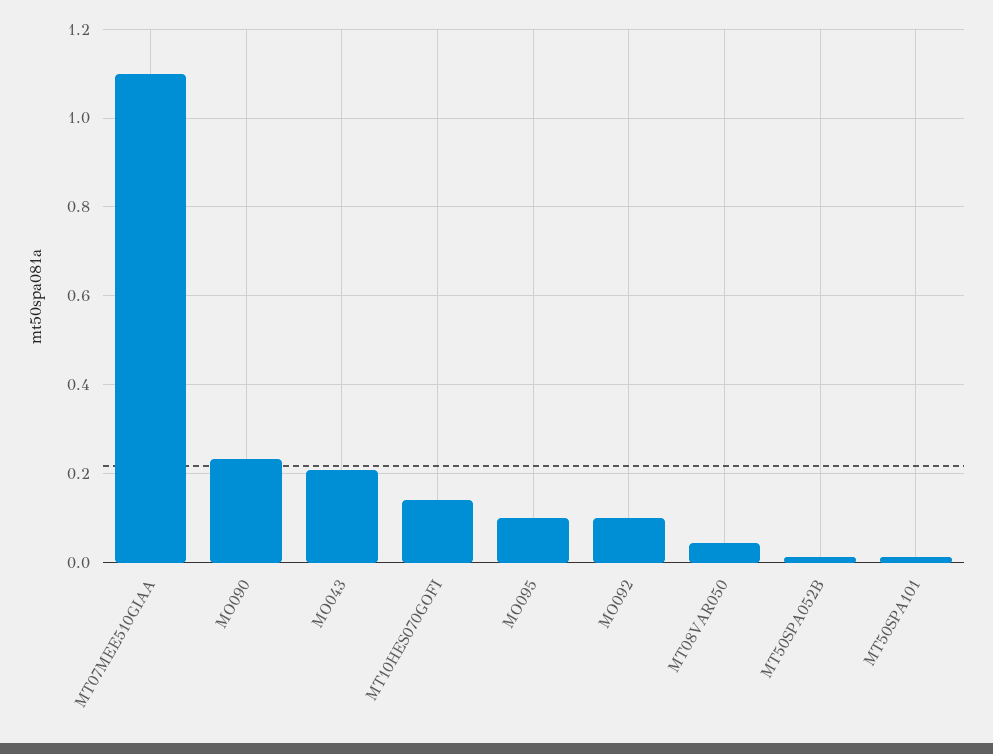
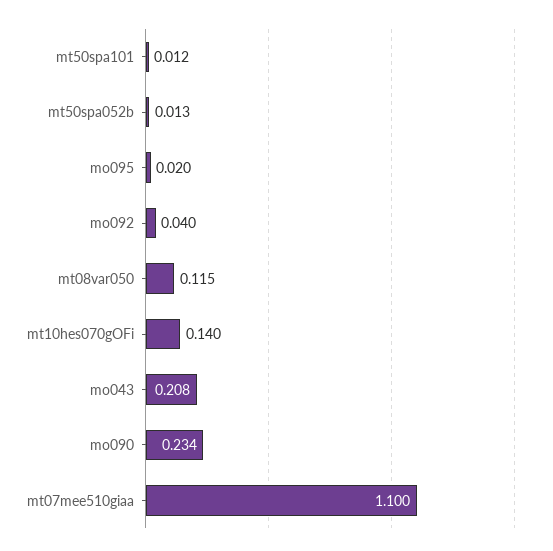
  {
    "MT07MEE510GIAA": 1.1,
    "MO090": 0.234,
    "MO043": 0.208,
    "MT10HES070GOFI": 0.14,
-   "MO095": 0.1,
+   "MO095": 0.02,
-   "MO092": 0.1,
+   "MO092": 0.04,
-   "MT08VAR050": 0.04,
+   "MT08VAR050": 0.115,
    "MT50SPA052B": 0.013,
    "MT50SPA101": 0.012
  }

